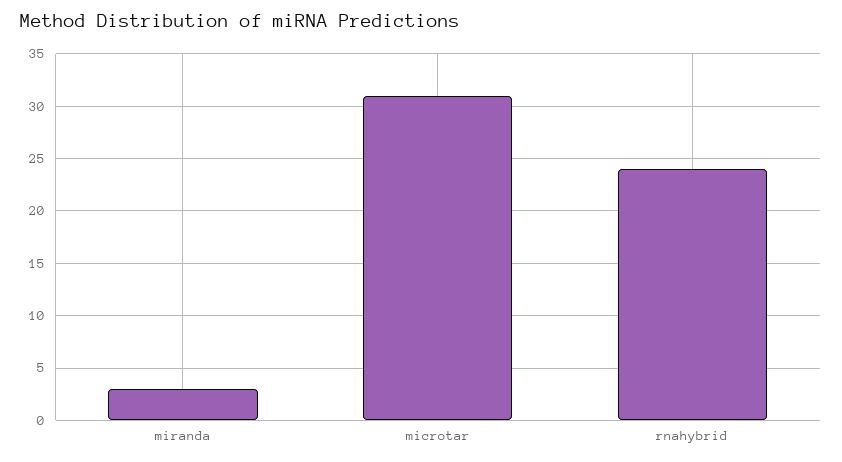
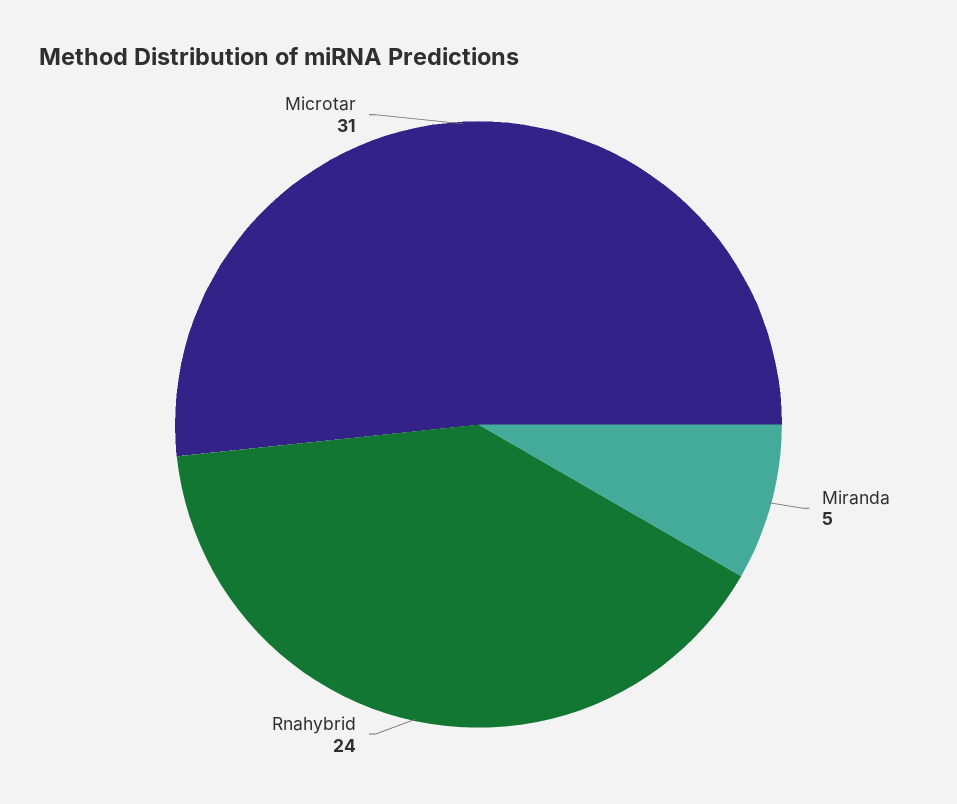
  {
-   "miranda": 3,
+   "miranda": 5,
    "microtar": 31,
    "rnahybrid": 24
  }

